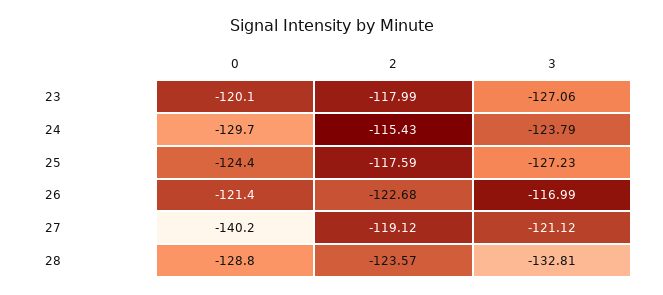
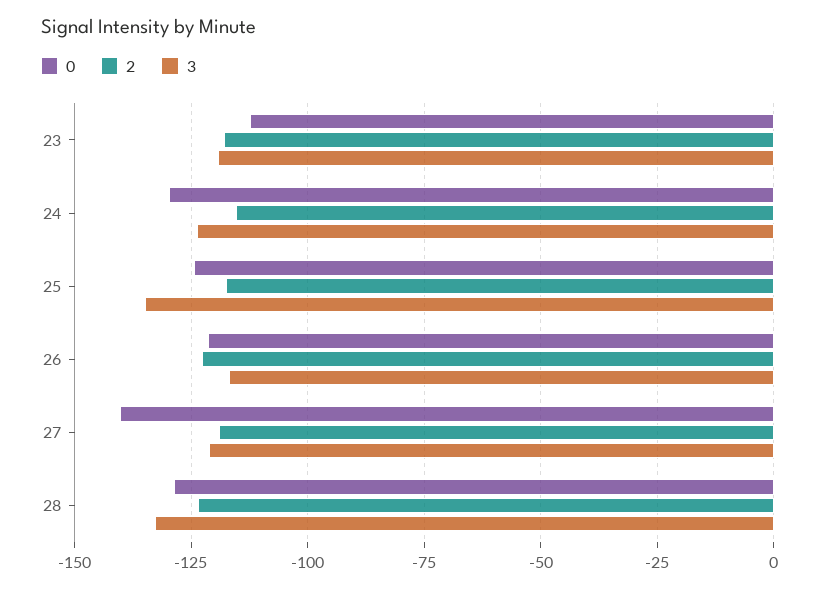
  {
    "0": {
-     "23": -120.1,
+     "23": -112.5,
      "24": -129.7,
      "25": -124.4,
      "26": -121.4,
      "27": -140.2,
      "28": -128.8
    },
    "2": {
      "23": -117.99,
      "24": -115.43,
      "25": -117.59,
      "26": -122.68,
      "27": -119.12,
      "28": -123.57
    },
    "3": {
-     "23": -127.06,
+     "23": -120,
      "24": -123.79,
-     "25": -127.23,
+     "25": -135,
      "26": -116.99,
      "27": -121.12,
      "28": -132.81
    }
  }

